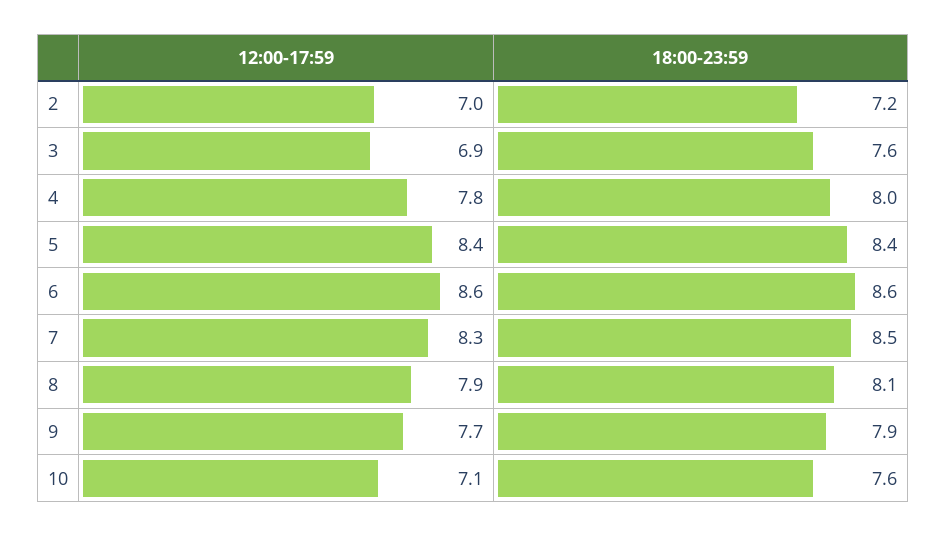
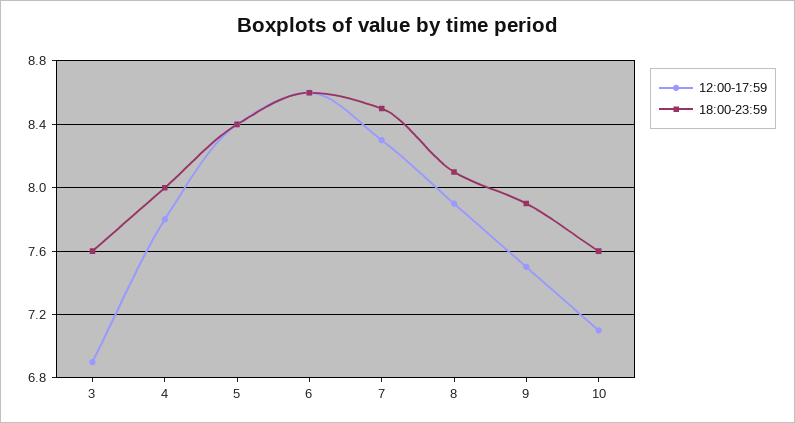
  {
    "12:00-17:59": {
-     "2": 7,
      "3": 6.9,
      "4": 7.8,
      "5": 8.4,
      "6": 8.6,
      "7": 8.3,
      "8": 7.9,
-     "9": 7.7,
+     "9": 7.5,
      "10": 7.1
    },
    "18:00-23:59": {
-     "2": 7.2,
      "3": 7.6,
      "4": 8,
      "5": 8.4,
      "6": 8.6,
      "7": 8.5,
      "8": 8.1,
      "9": 7.9,
      "10": 7.6
    }
  }

